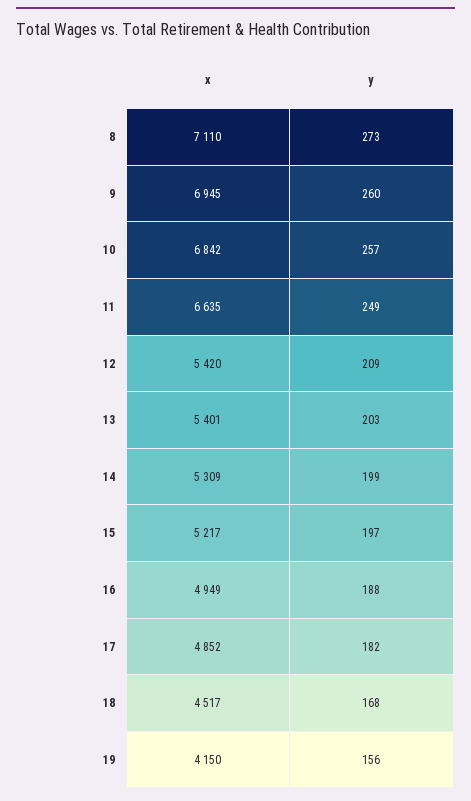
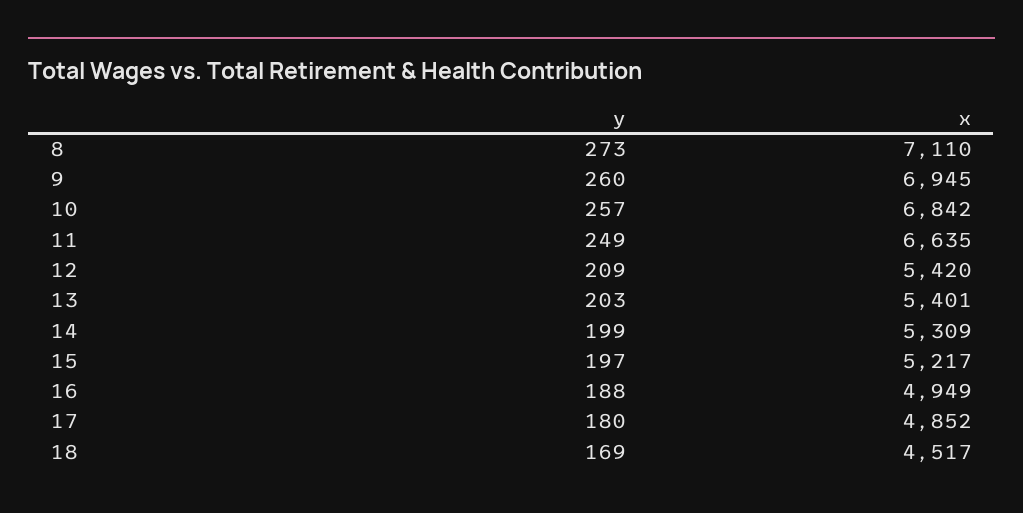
  {
    "x": {
      "8": 7110,
      "9": 6945,
      "10": 6842,
      "11": 6635,
      "12": 5420,
      "13": 5401,
      "14": 5309,
      "15": 5217,
      "16": 4949,
      "17": 4852,
-     "18": 4517,
+     "18": 4517
-     "19": 4150
    },
    "y": {
      "8": 273,
      "9": 260,
      "10": 257,
      "11": 249,
      "12": 209,
      "13": 203,
      "14": 199,
      "15": 197,
      "16": 188,
-     "17": 182,
+     "17": 180,
-     "18": 168,
+     "18": 169
-     "19": 156
    }
  }

